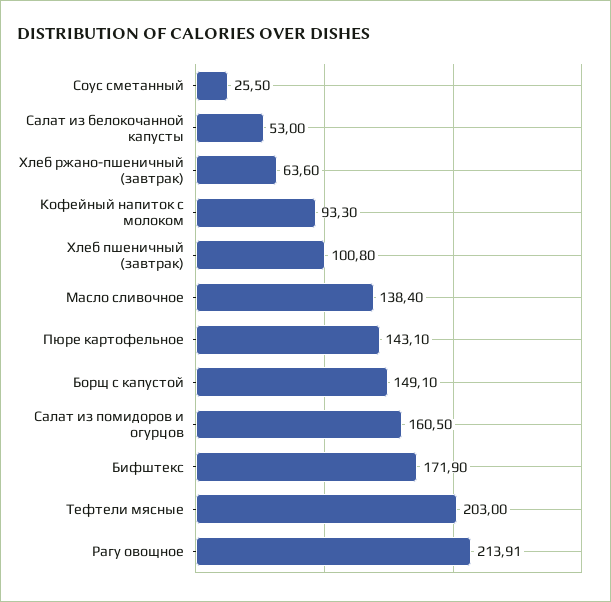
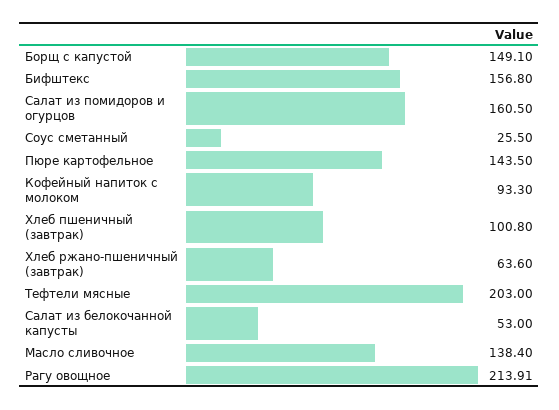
  {
    "Соус сметанный": 25.5,
    "Салат из белокочанной капусты": 53,
    "Хлеб ржано-пшеничный (завтрак)": 63.6,
    "Кофейный напиток с молоком": 93.3,
    "Хлеб пшеничный (завтрак)": 100.8,
    "Масло сливочное": 138.4,
-   "Пюре картофельное": 143.1,
+   "Пюре картофельное": 143.5,
    "Борщ с капустой": 149.1,
    "Салат из помидоров и огурцов": 160.5,
-   "Бифштекс": 171.9,
+   "Бифштекс": 156.8,
    "Тефтели мясные": 203,
    "Рагу овощное": 213.91
  }

